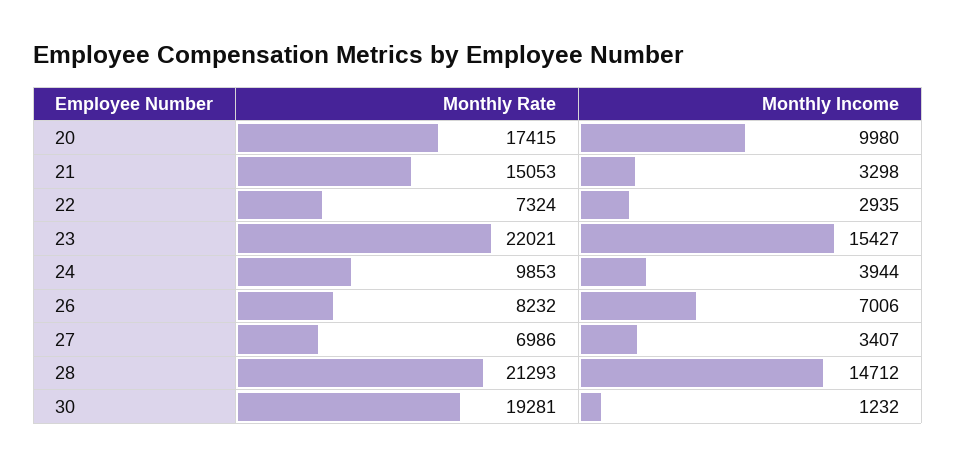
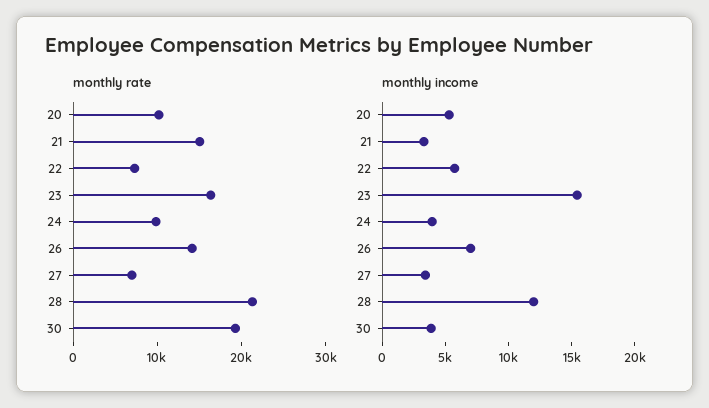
  {
    "Monthly Rate": {
-     "20": 17415,
+     "20": 10000,
      "21": 15053,
      "22": 7324,
-     "23": 22021,
+     "23": 16000,
      "24": 9853,
-     "26": 8232,
+     "26": 14000,
      "27": 6986,
      "28": 21293,
      "30": 19281
    },
    "Monthly Income": {
-     "20": 9980,
+     "20": 5000,
      "21": 3298,
-     "22": 2935,
+     "22": 6000,
      "23": 15427,
      "24": 3944,
      "26": 7006,
      "27": 3407,
-     "28": 14712,
+     "28": 12000,
-     "30": 1232
+     "30": 4000
    }
  }

